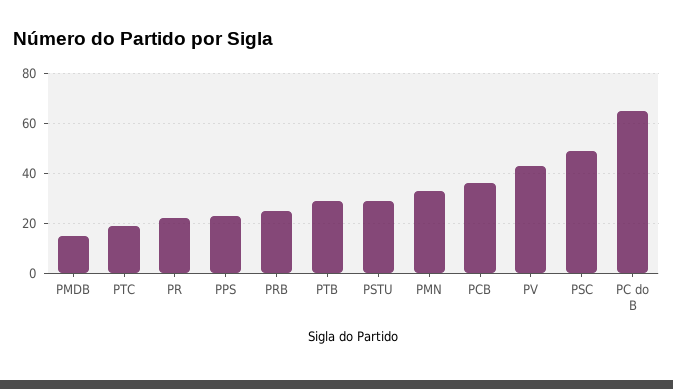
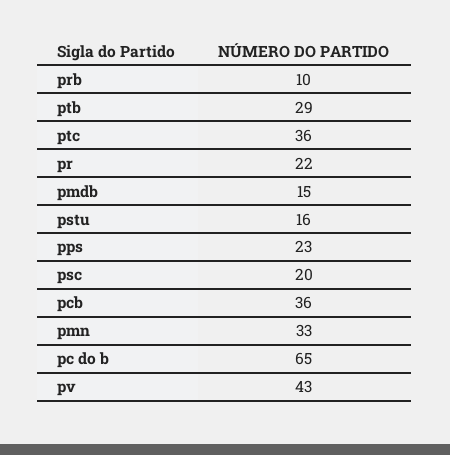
  {
    "PMDB": 15,
-   "PTC": 20,
+   "PTC": 36,
    "PR": 22,
    "PPS": 23,
-   "PRB": 25,
+   "PRB": 10,
    "PTB": 29,
-   "PSTU": 30,
+   "PSTU": 16,
    "PMN": 33,
    "PCB": 36,
    "PV": 43,
-   "PSC": 50,
+   "PSC": 20,
    "PC do B": 65
  }

